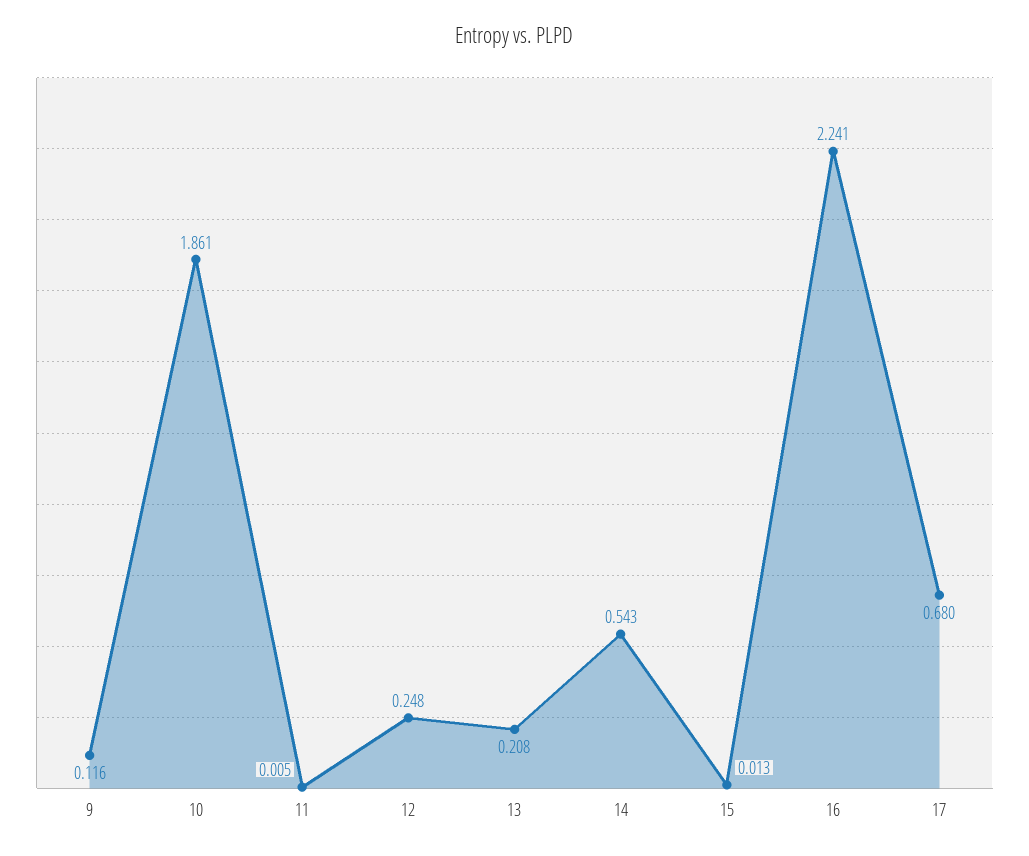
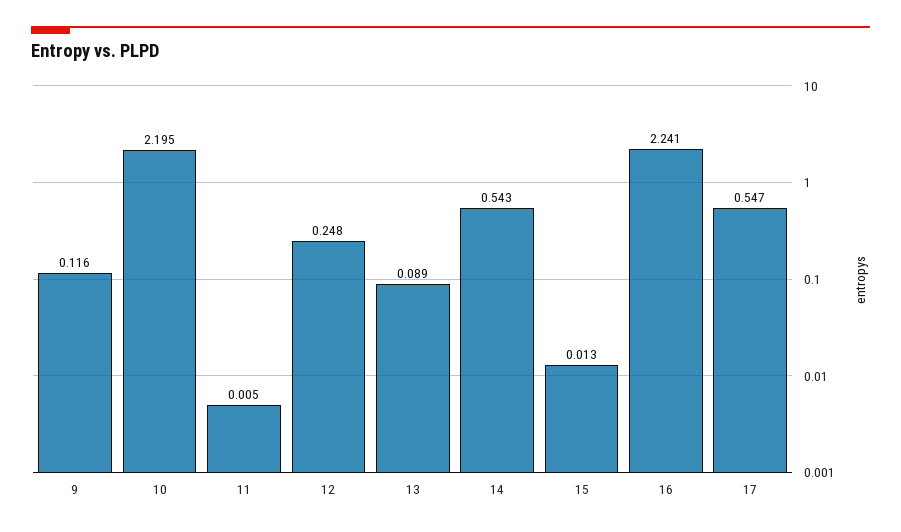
  {
    "9": 0.116,
-   "10": 1.861,
+   "10": 2.195,
    "11": 0.005,
    "12": 0.248,
-   "13": 0.208,
+   "13": 0.089,
    "14": 0.543,
    "15": 0.013,
    "16": 2.241,
-   "17": 0.68
+   "17": 0.547
  }

